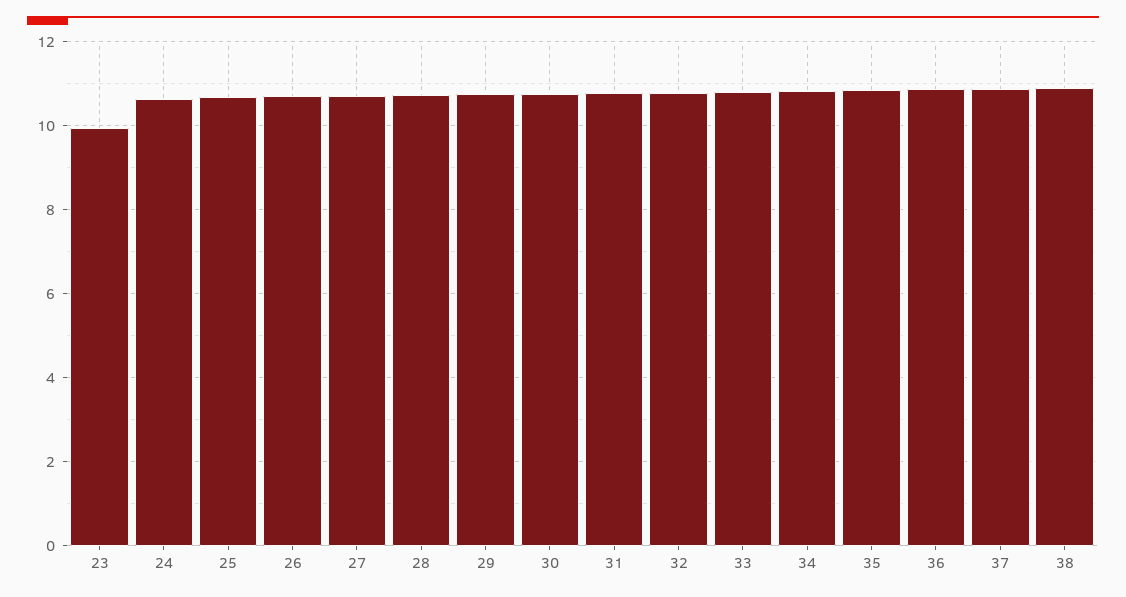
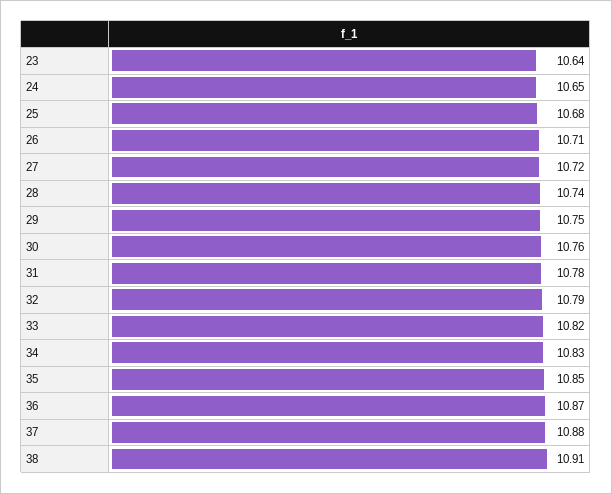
  {
-   "23": 10,
+   "23": 10.64,
    "24": 10.65,
    "25": 10.68,
    "26": 10.71,
    "27": 10.72,
    "28": 10.74,
    "29": 10.75,
    "30": 10.76,
    "31": 10.78,
    "32": 10.79,
    "33": 10.82,
    "34": 10.83,
    "35": 10.85,
    "36": 10.87,
    "37": 10.88,
    "38": 10.91
  }

